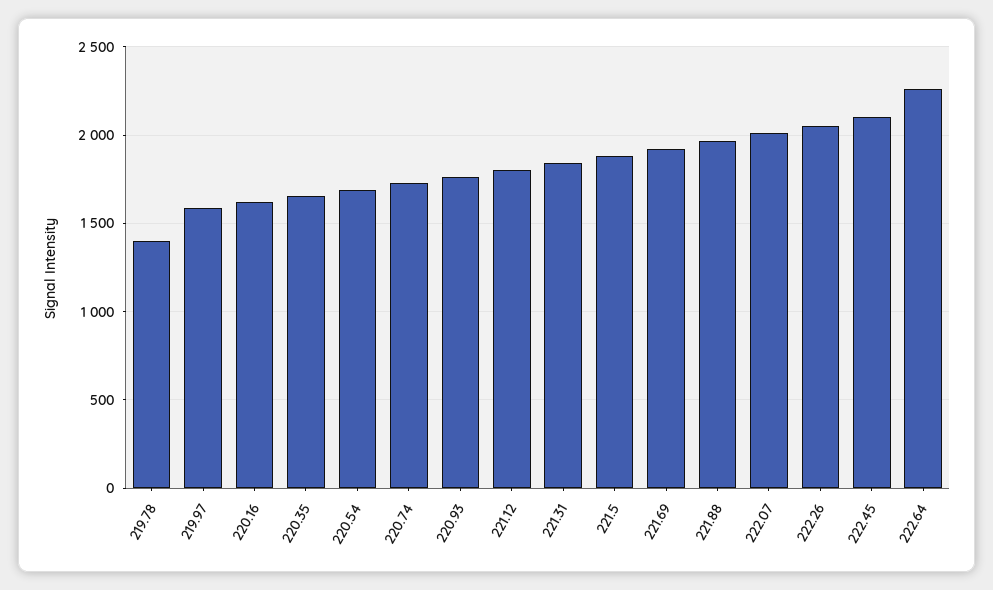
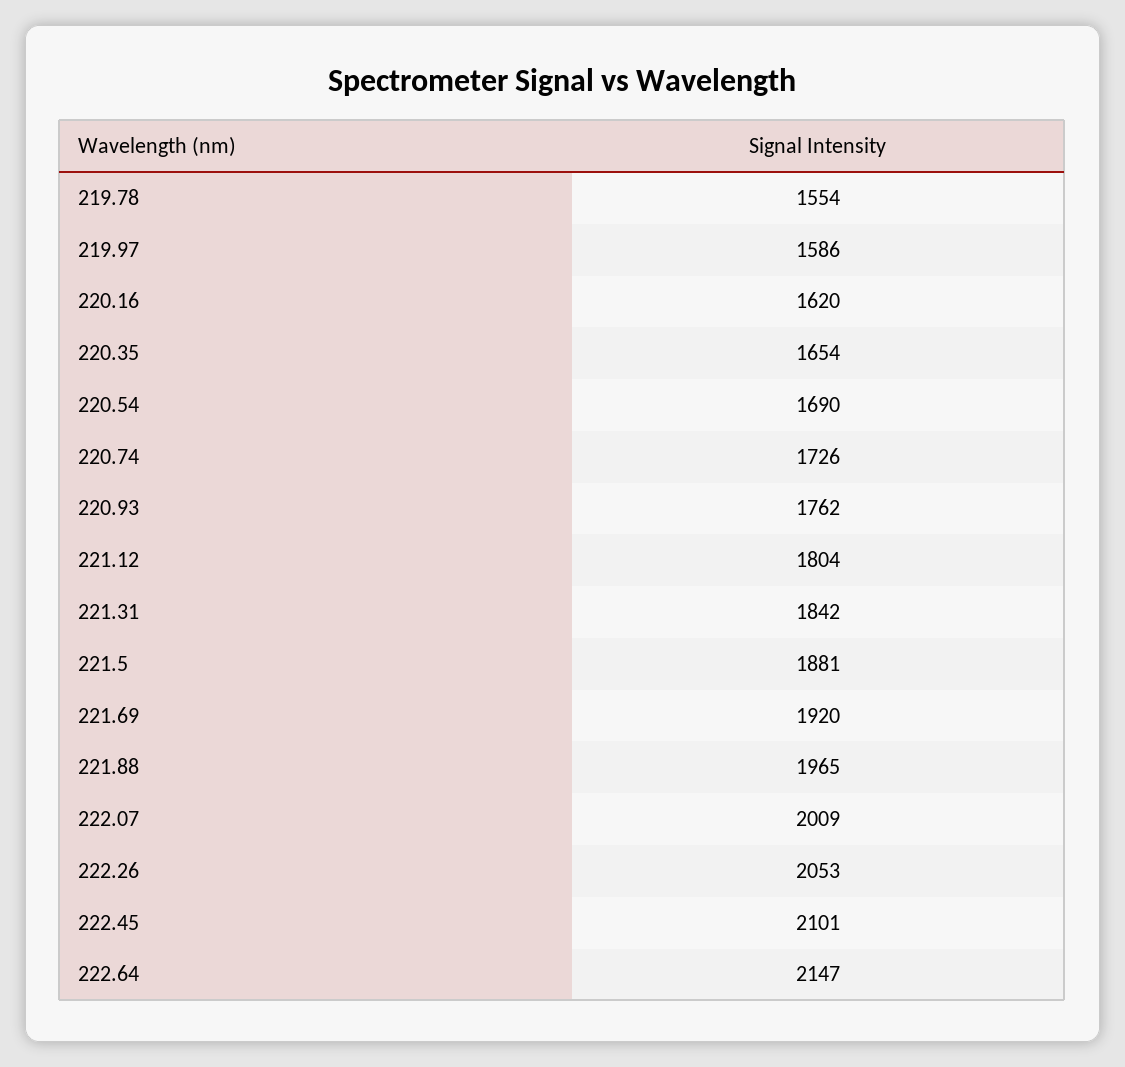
  {
-   "219.78": 1400,
+   "219.78": 1554,
    "219.97": 1586,
    "220.16": 1620,
    "220.35": 1654,
    "220.54": 1690,
    "220.74": 1726,
    "220.93": 1762,
    "221.12": 1804,
    "221.31": 1842,
    "221.5": 1881,
    "221.69": 1920,
    "221.88": 1965,
    "222.07": 2009,
    "222.26": 2053,
    "222.45": 2101,
-   "222.64": 2250
+   "222.64": 2147
  }

